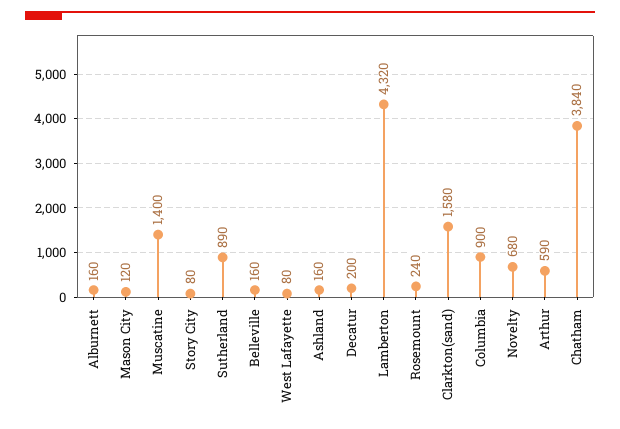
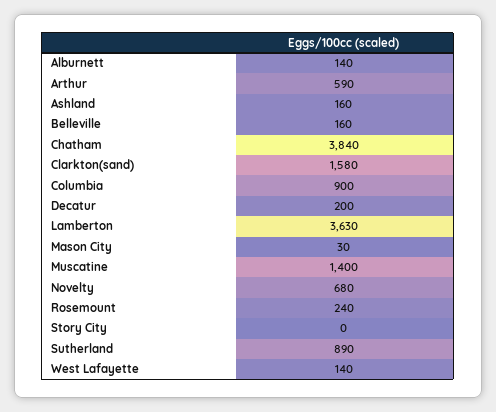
  {
-   "Alburnett": 160,
+   "Alburnett": 140,
-   "Mason City": 120,
+   "Mason City": 30,
    "Muscatine": 1400,
-   "Story City": 80,
+   "Story City": 0,
    "Sutherland": 890,
    "Belleville": 160,
-   "West Lafayette": 80,
+   "West Lafayette": 140,
    "Ashland": 160,
    "Decatur": 200,
-   "Lamberton": 4320,
+   "Lamberton": 3630,
    "Rosemount": 240,
    "Clarkton(sand)": 1580,
    "Columbia": 900,
    "Novelty": 680,
    "Arthur": 590,
    "Chatham": 3840
  }

